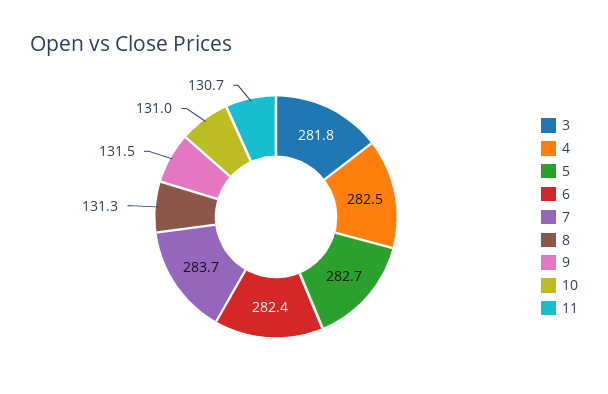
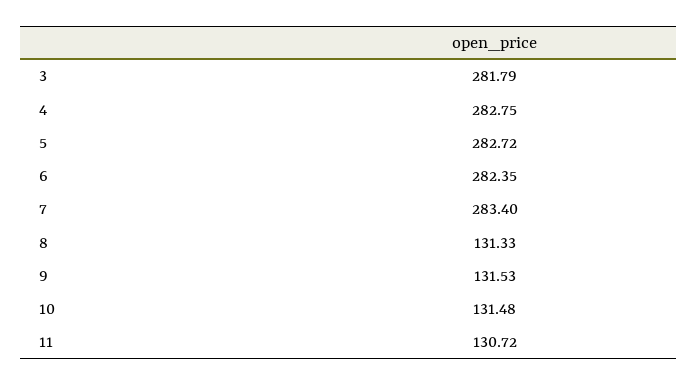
  {
    "3": 281.79,
-   "4": 282.5,
+   "4": 282.75,
    "5": 282.72,
    "6": 282.35,
-   "7": 283.7,
+   "7": 283.4,
    "8": 131.33,
    "9": 131.53,
-   "10": 131,
+   "10": 131.48,
    "11": 130.72
  }

